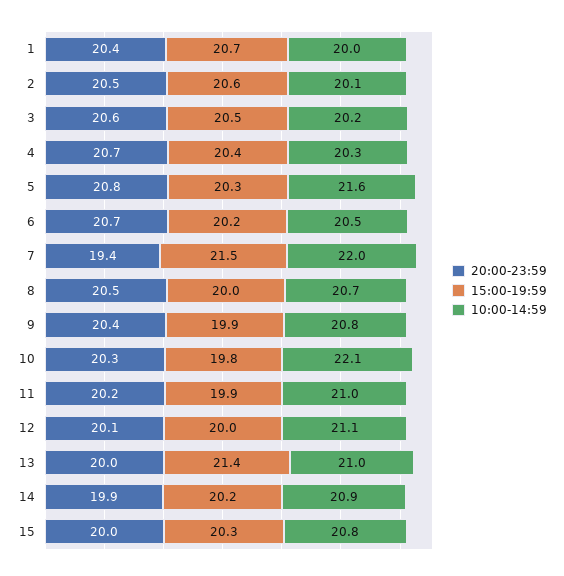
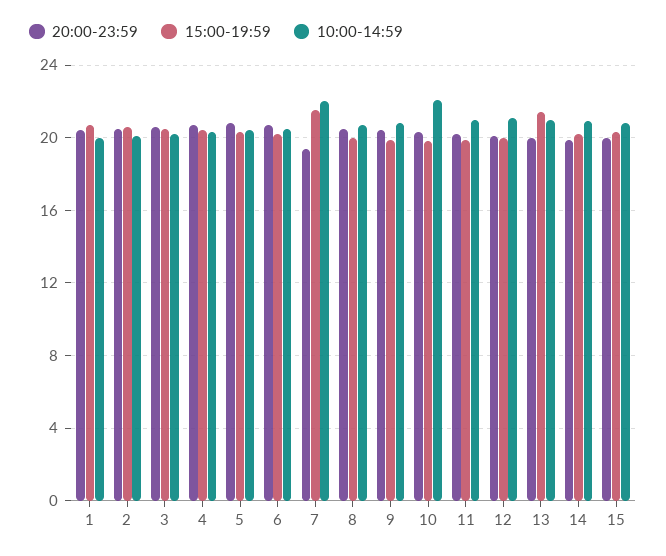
  {
    "20:00-23:59": {
      "1": 20.4,
      "2": 20.5,
      "3": 20.6,
      "4": 20.7,
      "5": 20.8,
      "6": 20.7,
      "7": 19.4,
      "8": 20.5,
      "9": 20.4,
      "10": 20.3,
      "11": 20.2,
      "12": 20.1,
      "13": 20,
      "14": 19.9,
      "15": 20
    },
    "15:00-19:59": {
      "1": 20.7,
      "2": 20.6,
      "3": 20.5,
      "4": 20.4,
      "5": 20.3,
      "6": 20.2,
      "7": 21.5,
      "8": 20,
      "9": 19.9,
      "10": 19.8,
      "11": 19.9,
      "12": 20,
      "13": 21.4,
      "14": 20.2,
      "15": 20.3
    },
    "10:00-14:59": {
      "1": 20,
      "2": 20.1,
      "3": 20.2,
      "4": 20.3,
-     "5": 21.6,
+     "5": 20.5,
      "6": 20.5,
      "7": 22,
      "8": 20.7,
      "9": 20.8,
      "10": 22.1,
      "11": 21,
      "12": 21.1,
      "13": 21,
      "14": 20.9,
      "15": 20.8
    }
  }

